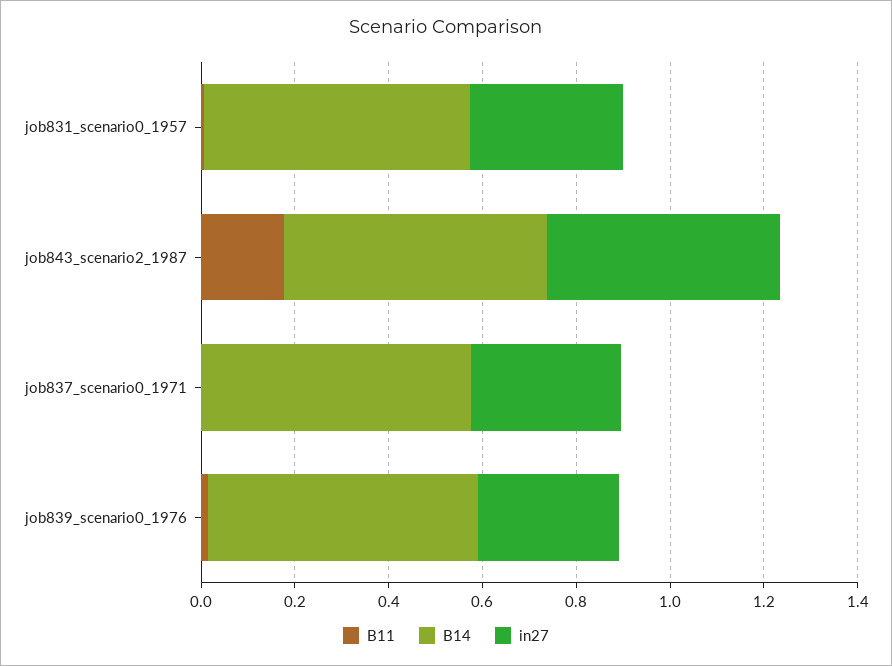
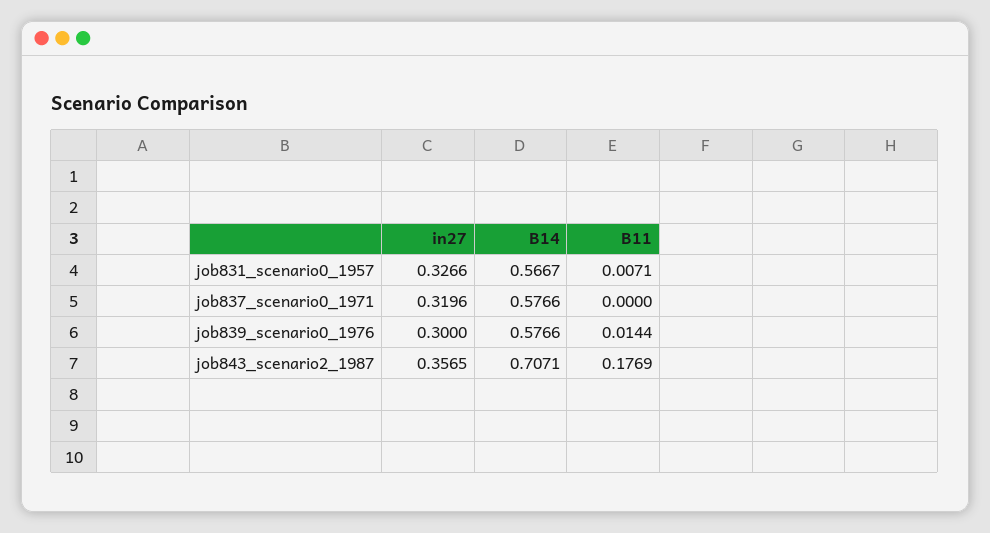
  {
    "B11": {
      "job831_scenario0_1957": 0.0071,
      "job843_scenario2_1987": 0.1769,
      "job837_scenario0_1971": 0,
      "job839_scenario0_1976": 0.0144
    },
    "B14": {
      "job831_scenario0_1957": 0.5667,
-     "job843_scenario2_1987": 0.55,
+     "job843_scenario2_1987": 0.7071,
      "job837_scenario0_1971": 0.5766,
      "job839_scenario0_1976": 0.5766
    },
    "in27": {
      "job831_scenario0_1957": 0.3266,
-     "job843_scenario2_1987": 0.5,
+     "job843_scenario2_1987": 0.3565,
      "job837_scenario0_1971": 0.3196,
      "job839_scenario0_1976": 0.3
    }
  }

